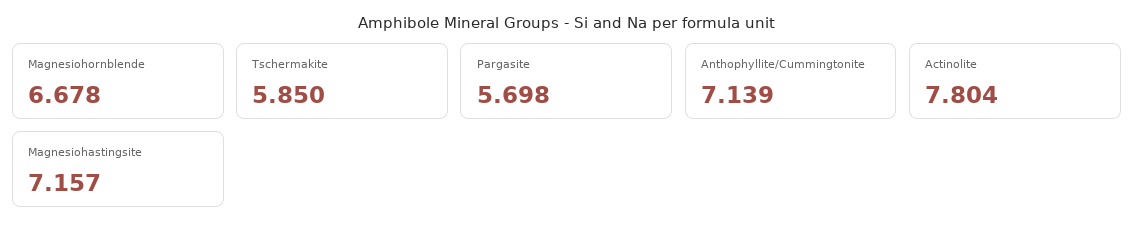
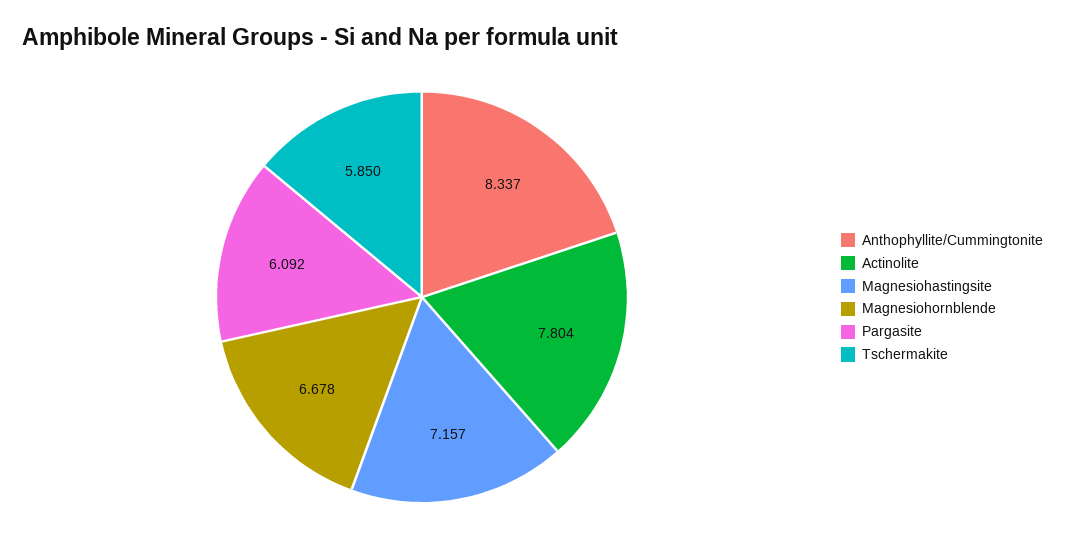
  {
    "Magnesiohornblende": 6.678,
    "Tschermakite": 5.85,
-   "Pargasite": 5.698,
+   "Pargasite": 6.092,
-   "Anthophyllite/Cummingtonite": 7.139,
+   "Anthophyllite/Cummingtonite": 8.337,
    "Actinolite": 7.804,
    "Magnesiohastingsite": 7.157
  }

